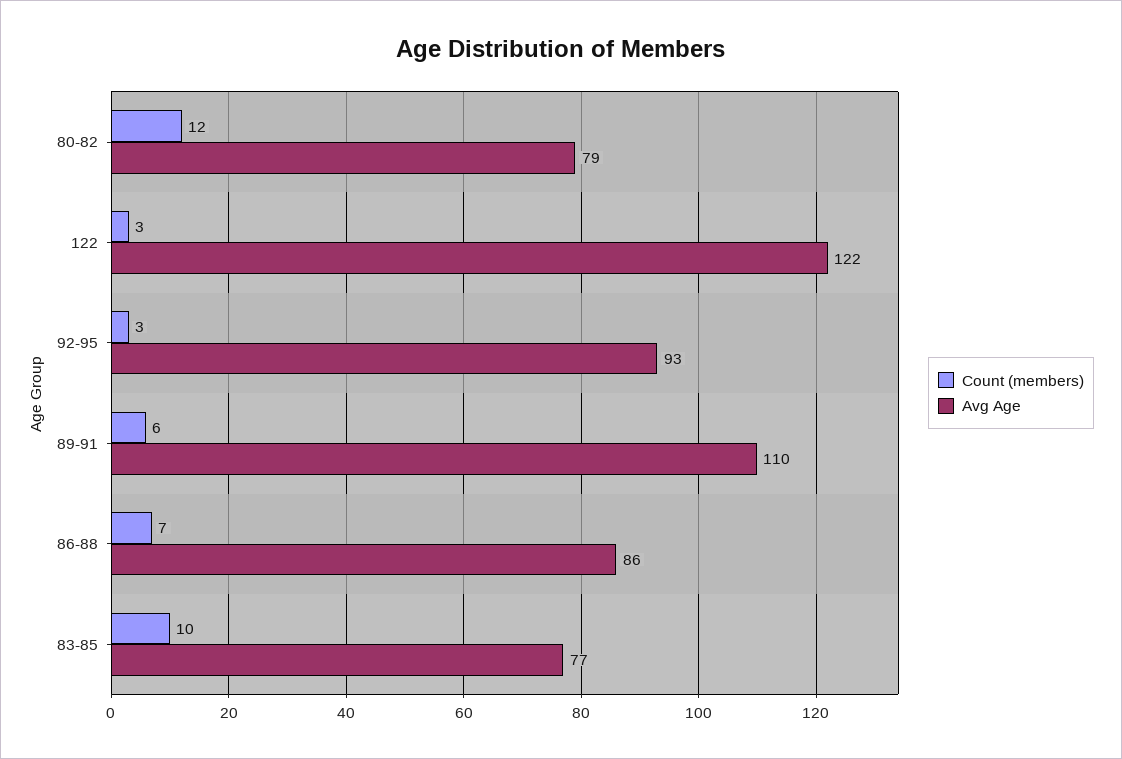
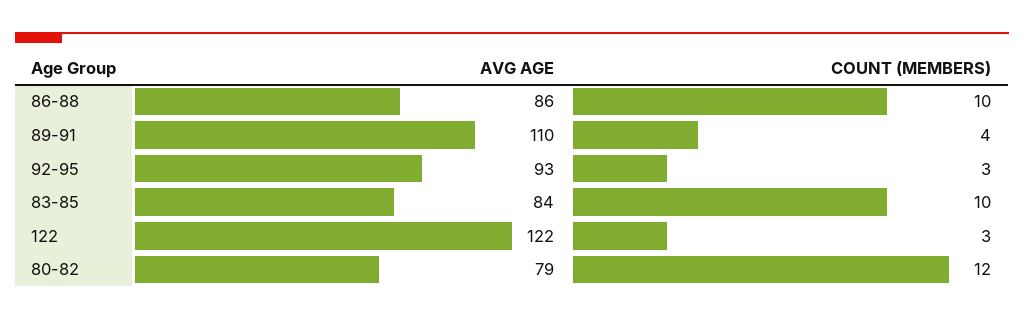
  {
    "Count (members)": {
      "80-82": 12,
      "122": 3,
      "92-95": 3,
-     "89-91": 6,
+     "89-91": 4,
-     "86-88": 7,
+     "86-88": 10,
      "83-85": 10
    },
    "Avg Age": {
      "80-82": 79,
      "122": 122,
      "92-95": 93,
      "89-91": 110,
      "86-88": 86,
-     "83-85": 77
+     "83-85": 84
    }
  }

